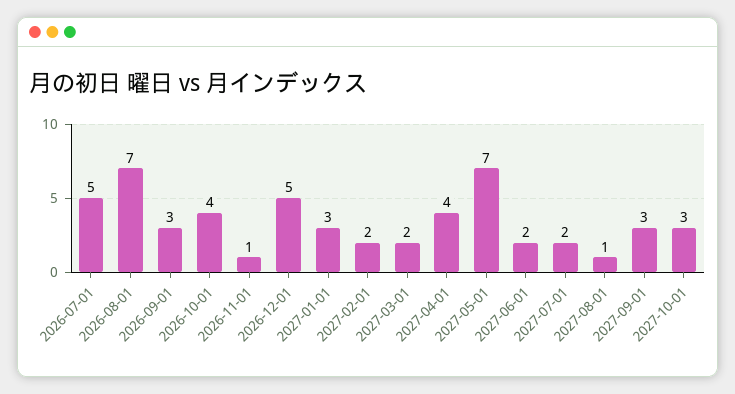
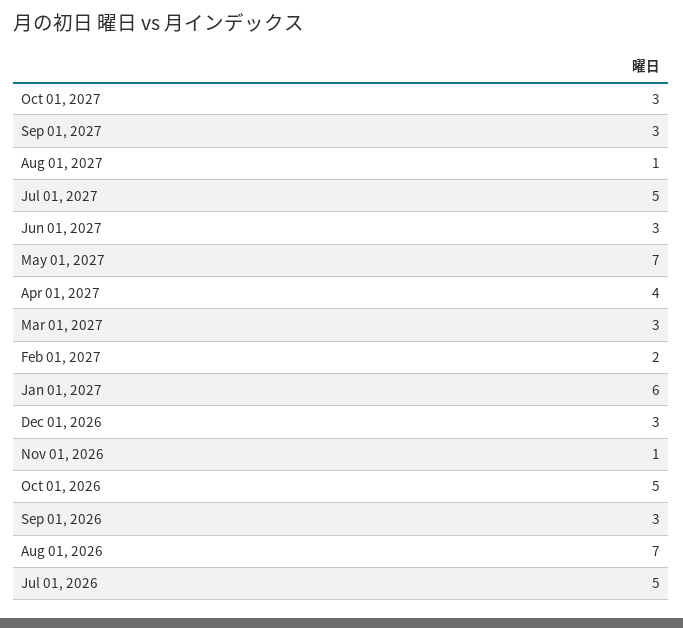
  {
    "2026-07-01": 5,
    "2026-08-01": 7,
    "2026-09-01": 3,
-   "2026-10-01": 4,
+   "2026-10-01": 5,
    "2026-11-01": 1,
-   "2026-12-01": 5,
+   "2026-12-01": 3,
-   "2027-01-01": 3,
+   "2027-01-01": 6,
    "2027-02-01": 2,
-   "2027-03-01": 2,
+   "2027-03-01": 3,
    "2027-04-01": 4,
    "2027-05-01": 7,
-   "2027-06-01": 2,
+   "2027-06-01": 3,
-   "2027-07-01": 2,
+   "2027-07-01": 5,
    "2027-08-01": 1,
    "2027-09-01": 3,
    "2027-10-01": 3
  }

